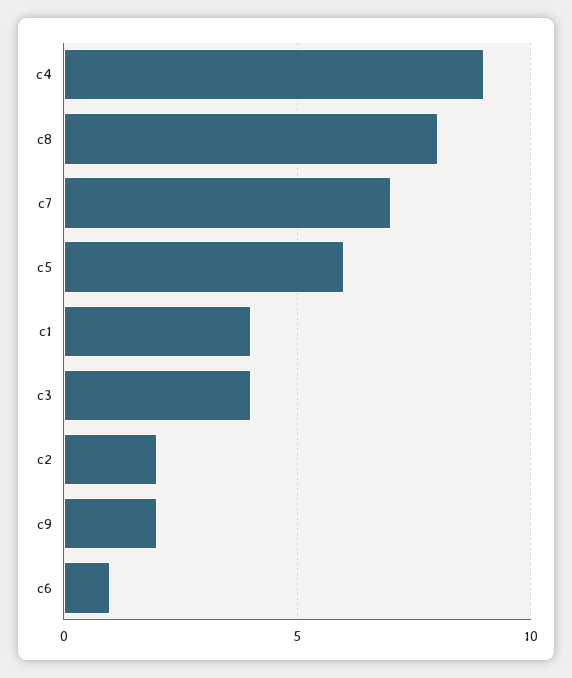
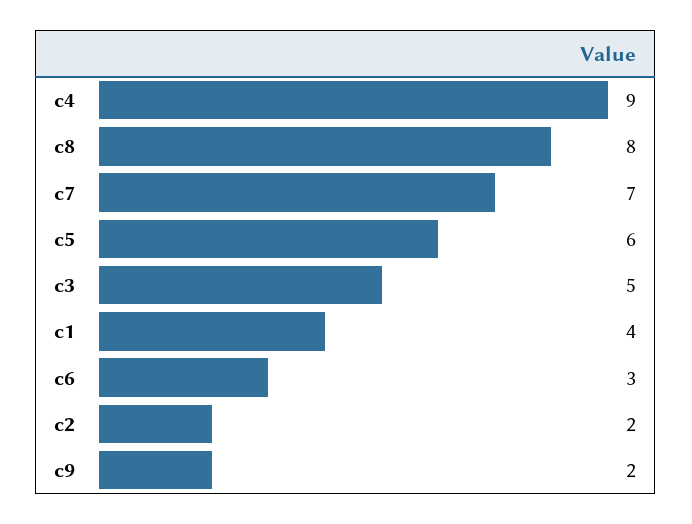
  {
    "c4": 9,
    "c8": 8,
    "c7": 7,
    "c5": 6,
    "c1": 4,
-   "c3": 4,
+   "c3": 5,
    "c2": 2,
    "c9": 2,
-   "c6": 1
+   "c6": 3
  }

